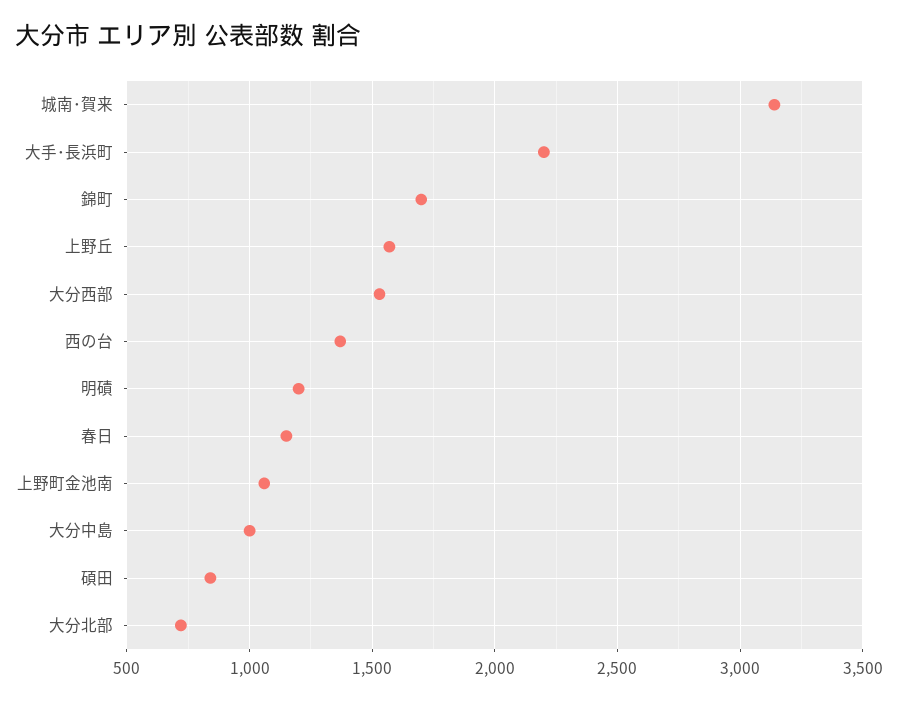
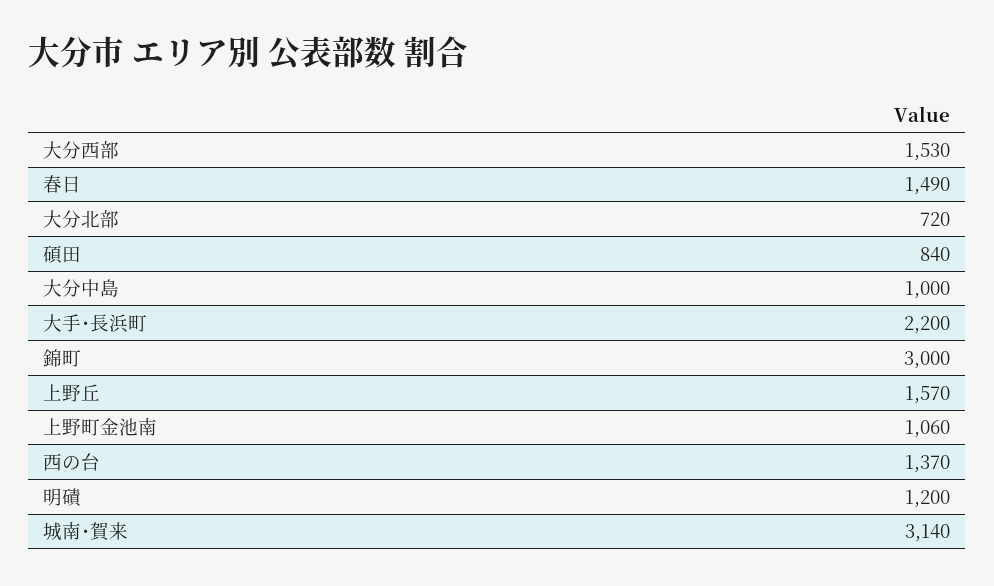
  {
    "城南･賀来": 3140,
    "大手･長浜町": 2200,
-   "錦町": 1700,
+   "錦町": 3000,
    "上野丘": 1570,
    "大分西部": 1530,
    "西の台": 1370,
    "明磧": 1200,
-   "春日": 1150,
+   "春日": 1490,
    "上野町金池南": 1060,
    "大分中島": 1000,
    "碩田": 840,
    "大分北部": 720
  }

